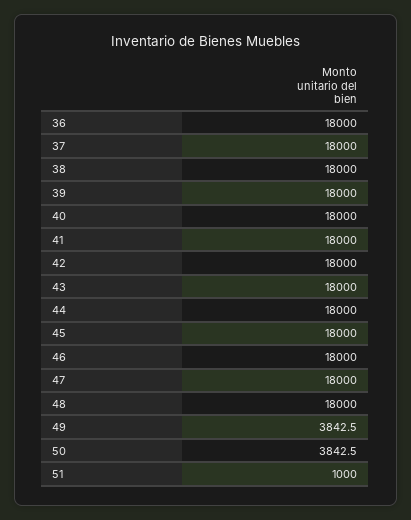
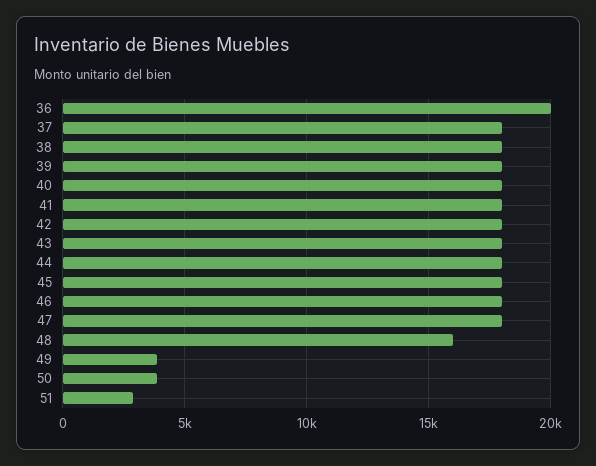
  {
-   "36": 18000,
+   "36": 20000,
    "37": 18000,
    "38": 18000,
    "39": 18000,
    "40": 18000,
    "41": 18000,
    "42": 18000,
    "43": 18000,
    "44": 18000,
    "45": 18000,
    "46": 18000,
    "47": 18000,
-   "48": 18000,
+   "48": 16000,
    "49": 3842.5,
    "50": 3842.5,
-   "51": 1000
+   "51": 3000
  }

